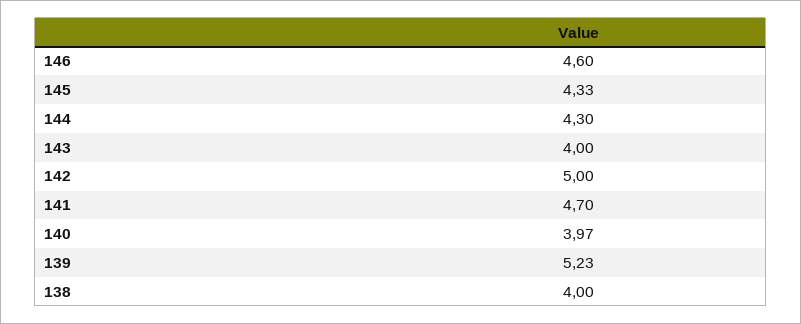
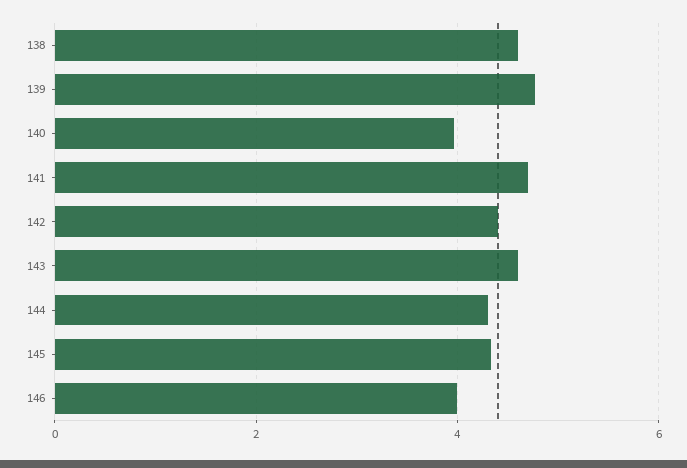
  {
-   "146": 4.6,
+   "146": 4,
    "145": 4.33,
    "144": 4.3,
-   "143": 4,
+   "143": 4.6,
-   "142": 5,
+   "142": 4.4,
    "141": 4.7,
    "140": 3.97,
-   "139": 5.23,
+   "139": 4.8,
-   "138": 4
+   "138": 4.6
  }

